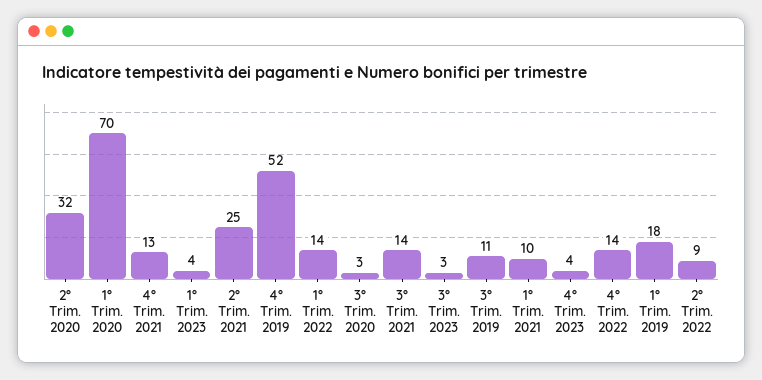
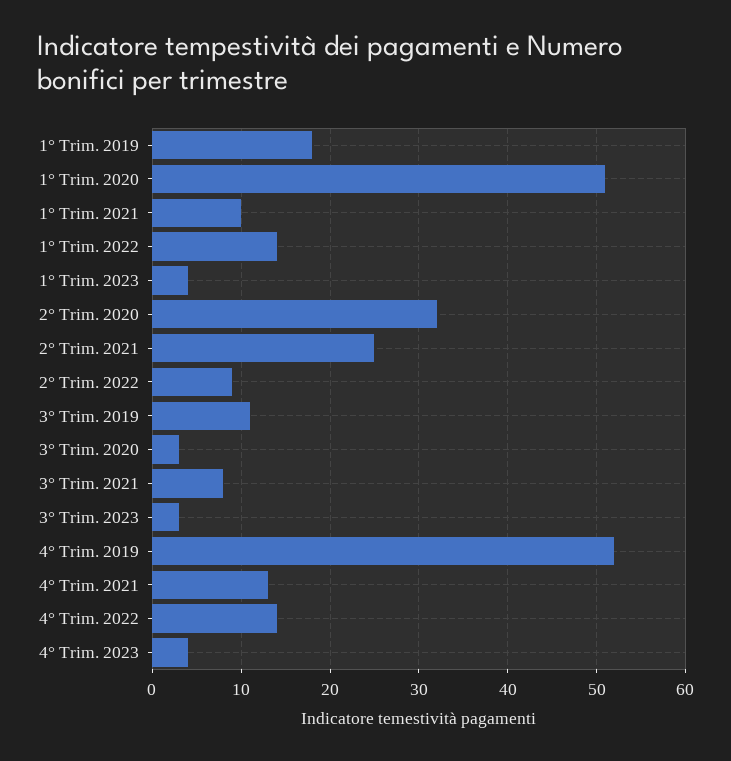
  {
    "2° Trim. 2020": 32,
-   "1° Trim. 2020": 70,
+   "1° Trim. 2020": 51,
    "4° Trim. 2021": 13,
    "1° Trim. 2023": 4,
    "2° Trim. 2021": 25,
    "4° Trim. 2019": 52,
    "1° Trim. 2022": 14,
    "3° Trim. 2020": 3,
-   "3° Trim. 2021": 14,
+   "3° Trim. 2021": 8,
    "3° Trim. 2023": 3,
    "3° Trim. 2019": 11,
    "1° Trim. 2021": 10,
    "4° Trim. 2023": 4,
    "4° Trim. 2022": 14,
    "1° Trim. 2019": 18,
    "2° Trim. 2022": 9
  }

